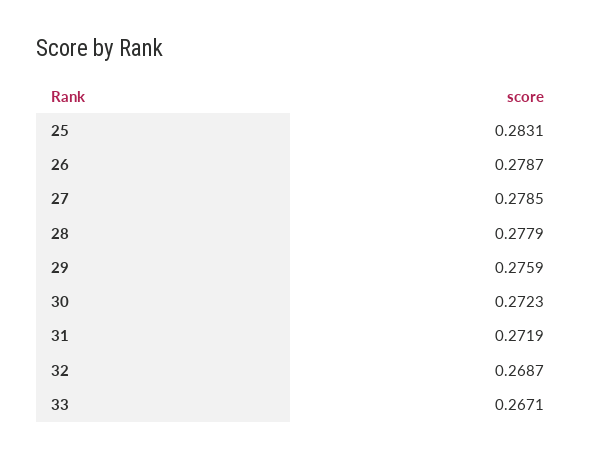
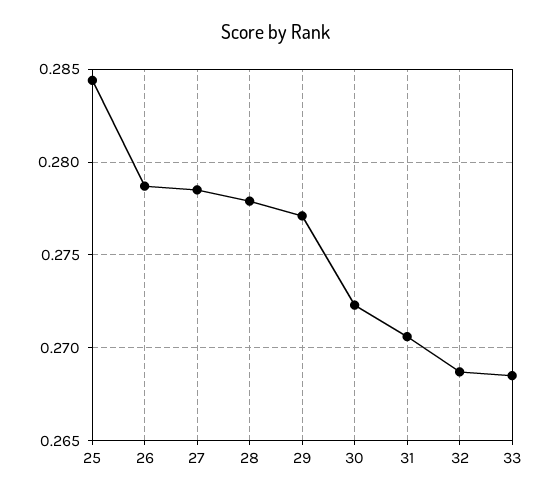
  {
-   "25": 0.2831,
+   "25": 0.2845,
    "26": 0.2787,
    "27": 0.2785,
    "28": 0.2779,
-   "29": 0.2759,
+   "29": 0.277,
    "30": 0.2723,
-   "31": 0.2719,
+   "31": 0.2705,
    "32": 0.2687,
-   "33": 0.2671
+   "33": 0.2685
  }

